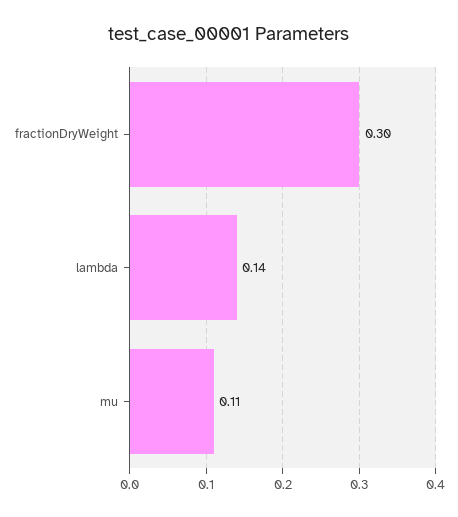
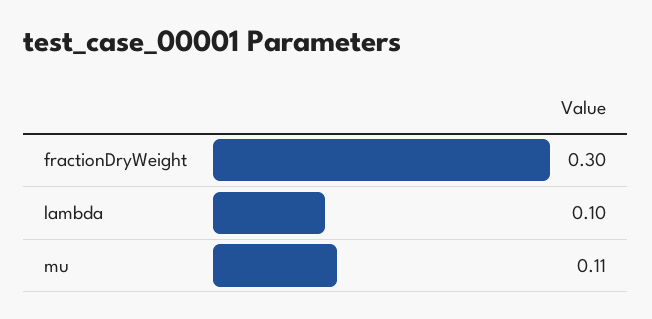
  {
    "fractionDryWeight": 0.3,
-   "lambda": 0.14,
+   "lambda": 0.1,
    "mu": 0.11
  }

